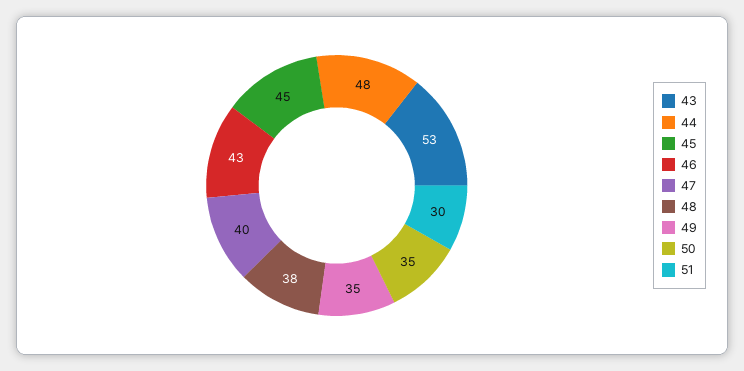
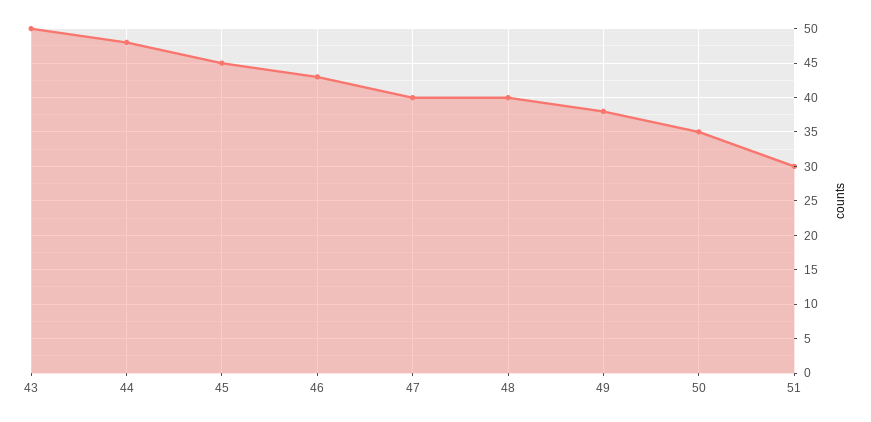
  {
-   "43": 53,
+   "43": 50,
    "44": 48,
    "45": 45,
    "46": 43,
    "47": 40,
-   "48": 38,
+   "48": 40,
-   "49": 35,
+   "49": 38,
    "50": 35,
    "51": 30
  }

